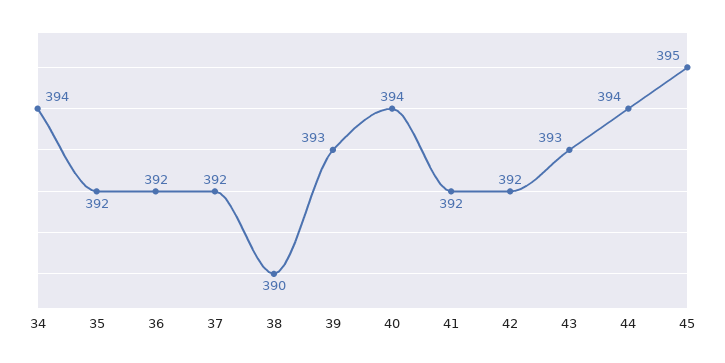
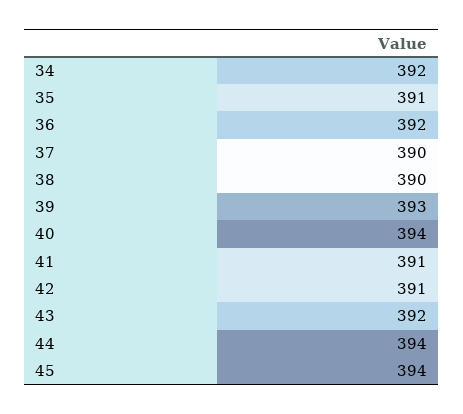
  {
-   "34": 394,
+   "34": 392,
-   "35": 392,
+   "35": 391,
    "36": 392,
-   "37": 392,
+   "37": 390,
    "38": 390,
    "39": 393,
    "40": 394,
-   "41": 392,
+   "41": 391,
-   "42": 392,
+   "42": 391,
-   "43": 393,
+   "43": 392,
    "44": 394,
-   "45": 395
+   "45": 394
  }

